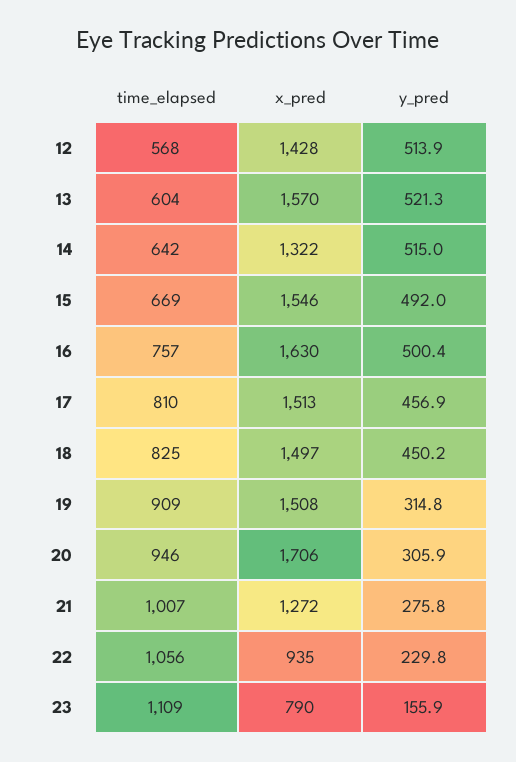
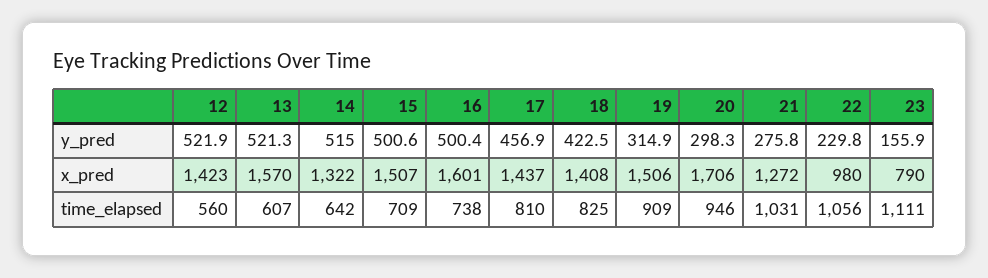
  {
    "time_elapsed": {
-     "12": 568,
+     "12": 560,
-     "13": 604,
+     "13": 607,
      "14": 642,
-     "15": 669,
+     "15": 709,
-     "16": 757,
+     "16": 738,
      "17": 810,
      "18": 825,
      "19": 909,
      "20": 946,
-     "21": 1007,
+     "21": 1031,
      "22": 1056,
-     "23": 1109
+     "23": 1111
    },
    "x_pred": {
-     "12": 1428,
+     "12": 1423,
      "13": 1570,
      "14": 1322,
-     "15": 1546,
+     "15": 1507,
-     "16": 1630,
+     "16": 1601,
-     "17": 1513,
+     "17": 1437,
-     "18": 1497,
+     "18": 1408,
-     "19": 1508,
+     "19": 1506,
      "20": 1706,
      "21": 1272,
-     "22": 935,
+     "22": 980,
      "23": 790
    },
    "y_pred": {
-     "12": 513.9,
+     "12": 521.9,
      "13": 521.3,
      "14": 515,
-     "15": 492,
+     "15": 500.6,
      "16": 500.4,
      "17": 456.9,
-     "18": 450.2,
+     "18": 422.5,
-     "19": 314.8,
+     "19": 314.9,
-     "20": 305.9,
+     "20": 298.3,
      "21": 275.8,
      "22": 229.8,
      "23": 155.9
    }
  }

